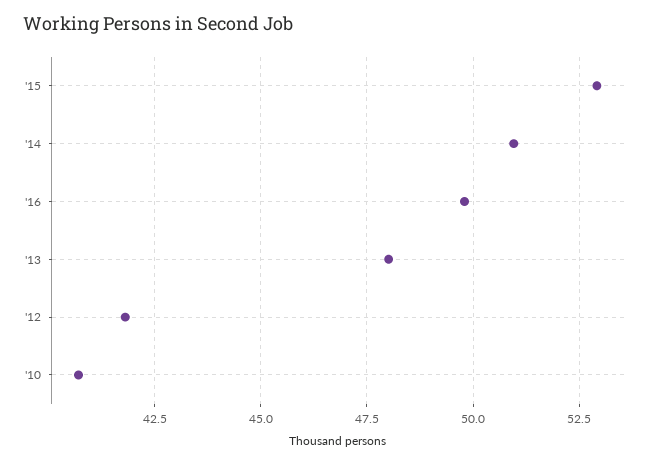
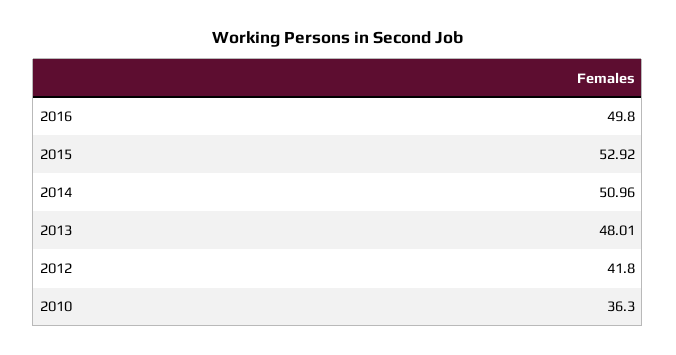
  {
    "'15": 52.92,
    "'14": 50.96,
    "'16": 49.8,
    "'13": 48.01,
    "'12": 41.8,
-   "'10": 40.75
+   "'10": 36.3
  }

